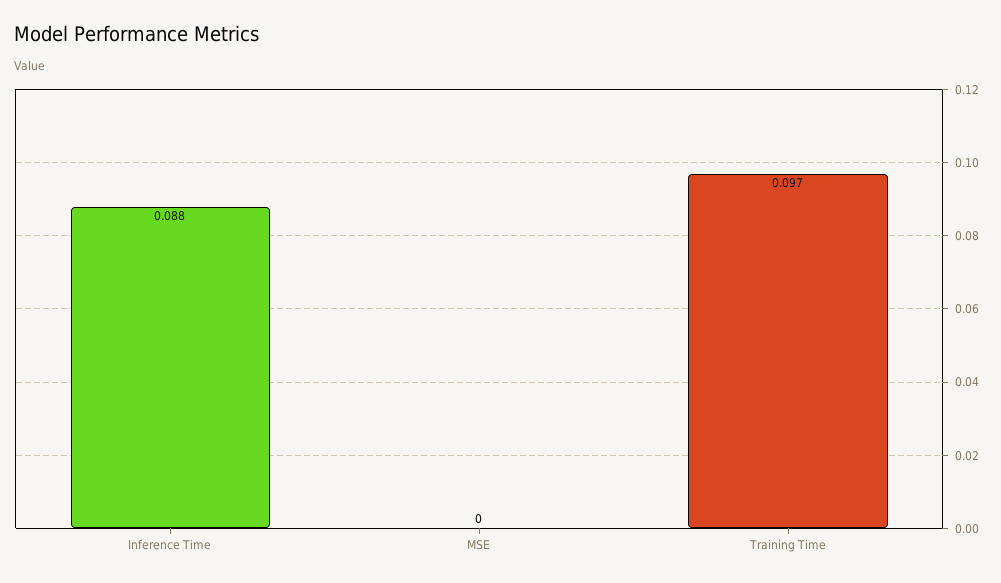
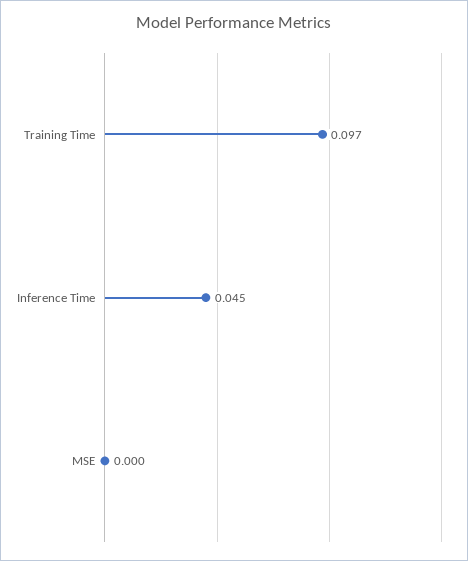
  {
-   "Inference Time": 0.088,
+   "Inference Time": 0.045,
    "MSE": 0,
    "Training Time": 0.097
  }

